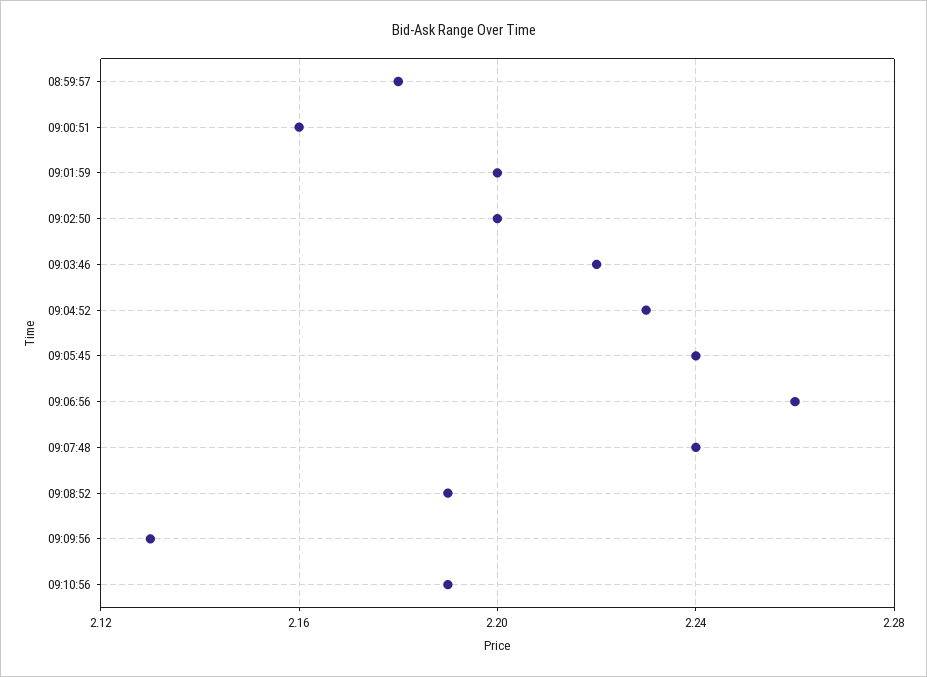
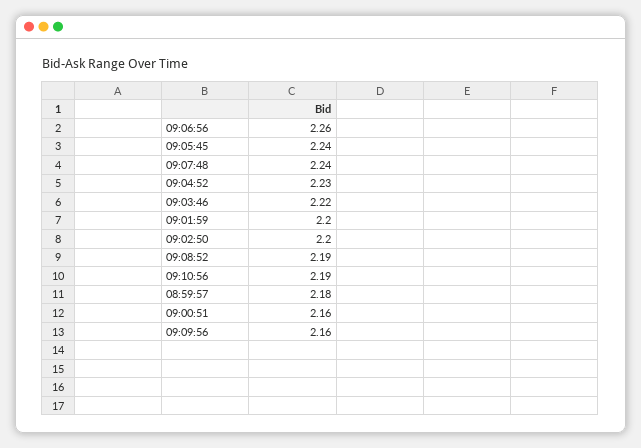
  {
    "08:59:57": 2.18,
    "09:00:51": 2.16,
    "09:01:59": 2.2,
    "09:02:50": 2.2,
    "09:03:46": 2.22,
    "09:04:52": 2.23,
    "09:05:45": 2.24,
    "09:06:56": 2.26,
    "09:07:48": 2.24,
    "09:08:52": 2.19,
-   "09:09:56": 2.13,
+   "09:09:56": 2.16,
    "09:10:56": 2.19
  }

